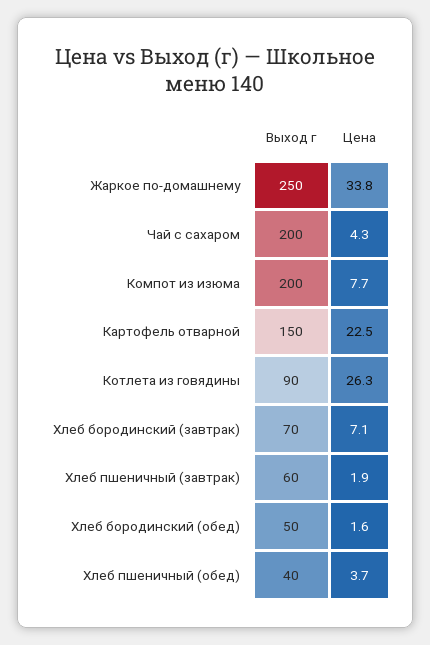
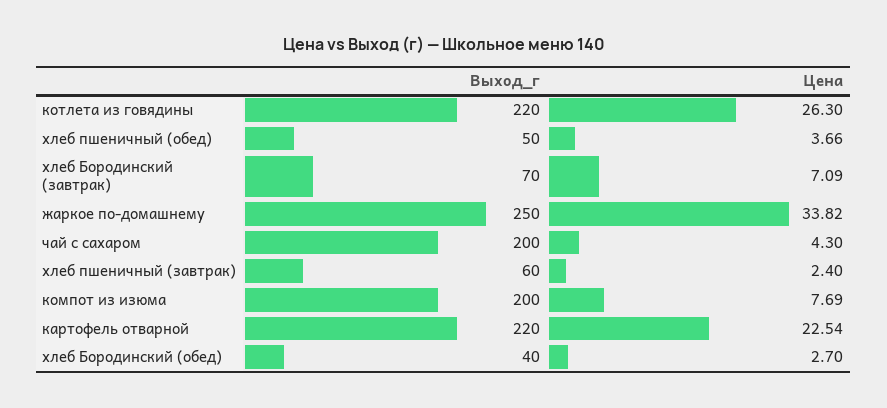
  {
    "Выход г": {
      "Жаркое по-домашнему": 250,
      "Чай с сахаром": 200,
      "Компот из изюма": 200,
-     "Картофель отварной": 150,
+     "Картофель отварной": 220,
-     "Котлета из говядины": 90,
+     "Котлета из говядины": 220,
      "Хлеб бородинский (завтрак)": 70,
      "Хлеб пшеничный (завтрак)": 60,
-     "Хлеб бородинский (обед)": 50,
+     "Хлеб бородинский (обед)": 40,
-     "Хлеб пшеничный (обед)": 40
+     "Хлеб пшеничный (обед)": 50
    },
    "Цена": {
      "Жаркое по-домашнему": 33.82,
      "Чай с сахаром": 4.3,
      "Компот из изюма": 7.69,
      "Картофель отварной": 22.54,
      "Котлета из говядины": 26.3,
      "Хлеб бородинский (завтрак)": 7.09,
-     "Хлеб пшеничный (завтрак)": 1.9,
+     "Хлеб пшеничный (завтрак)": 2.4,
-     "Хлеб бородинский (обед)": 1.6,
+     "Хлеб бородинский (обед)": 2.7,
      "Хлеб пшеничный (обед)": 3.66
    }
  }

